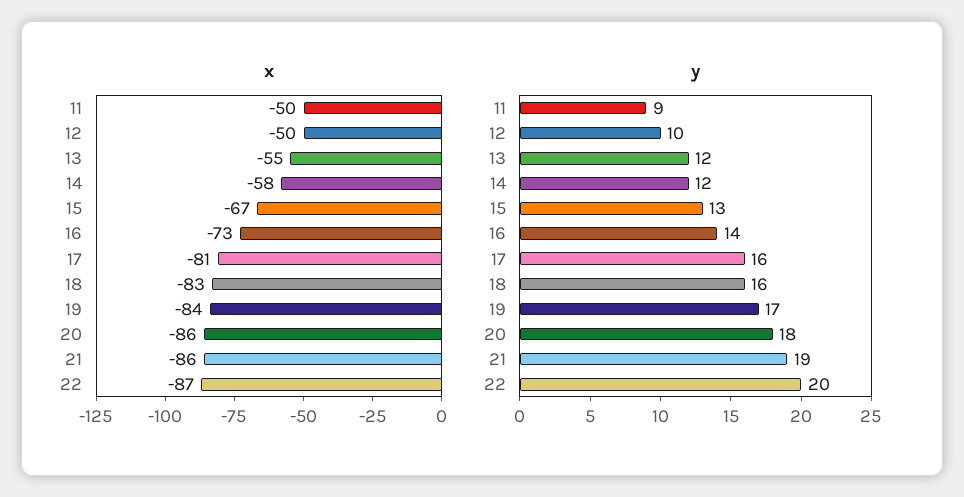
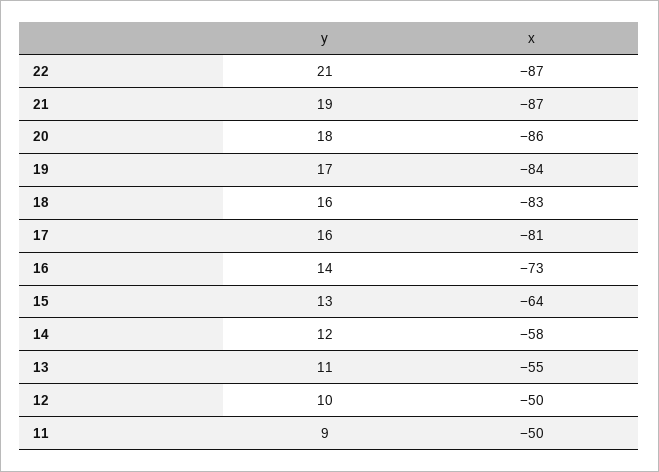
  {
    "x": {
      "11": -50,
      "12": -50,
      "13": -55,
      "14": -58,
-     "15": -67,
+     "15": -64,
      "16": -73,
      "17": -81,
      "18": -83,
      "19": -84,
      "20": -86,
-     "21": -86,
+     "21": -87,
      "22": -87
    },
    "y": {
      "11": 9,
      "12": 10,
-     "13": 12,
+     "13": 11,
      "14": 12,
      "15": 13,
      "16": 14,
      "17": 16,
      "18": 16,
      "19": 17,
      "20": 18,
      "21": 19,
-     "22": 20
+     "22": 21
    }
  }

